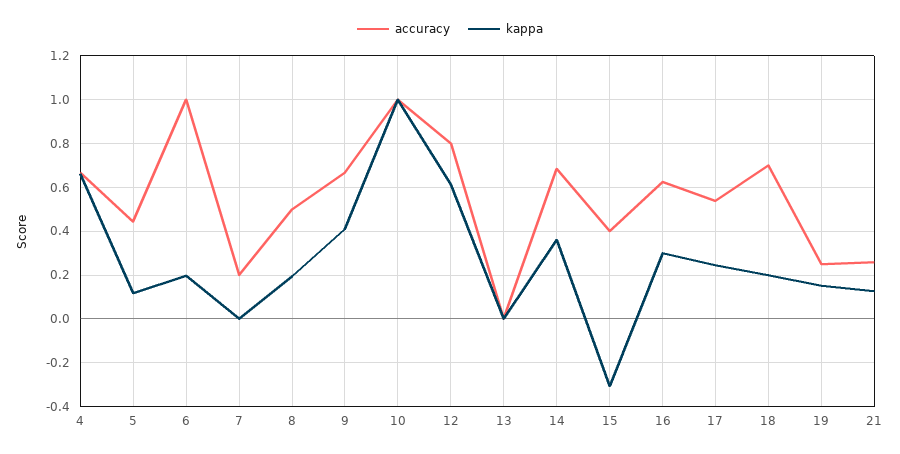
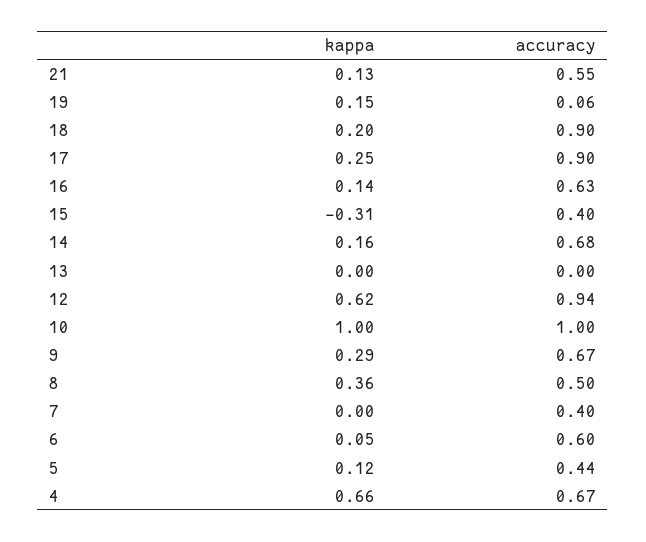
  {
    "accuracy": {
      "4": 0.67,
      "5": 0.44,
-     "6": 1,
+     "6": 0.6,
-     "7": 0.2,
+     "7": 0.4,
      "8": 0.5,
      "9": 0.67,
      "10": 1,
-     "12": 0.8,
+     "12": 0.94,
      "13": 0,
      "14": 0.68,
      "15": 0.4,
      "16": 0.63,
-     "17": 0.55,
+     "17": 0.9,
-     "18": 0.7,
+     "18": 0.9,
-     "19": 0.25,
+     "19": 0.06,
-     "21": 0.25
+     "21": 0.55
    },
    "kappa": {
      "4": 0.66,
      "5": 0.12,
-     "6": 0.2,
+     "6": 0.05,
      "7": 0,
-     "8": 0.2,
+     "8": 0.36,
-     "9": 0.4,
+     "9": 0.29,
      "10": 1,
      "12": 0.62,
      "13": 0,
-     "14": 0.35,
+     "14": 0.16,
      "15": -0.31,
-     "16": 0.3,
+     "16": 0.14,
      "17": 0.25,
      "18": 0.2,
      "19": 0.15,
      "21": 0.13
    }
  }

